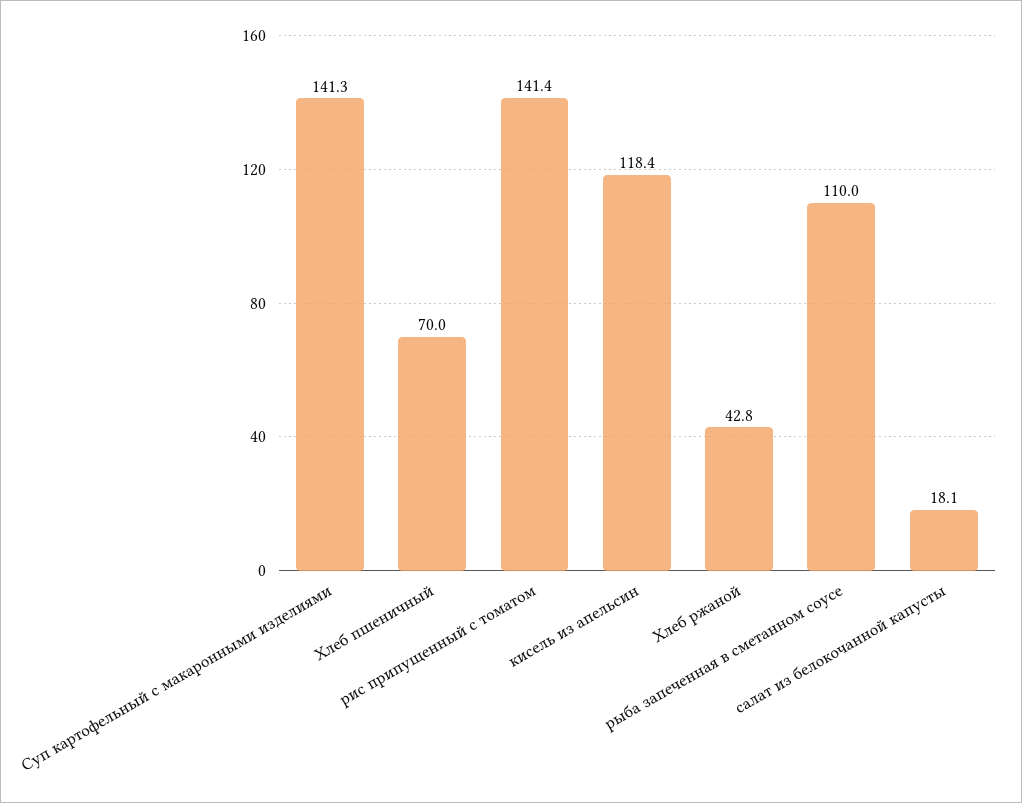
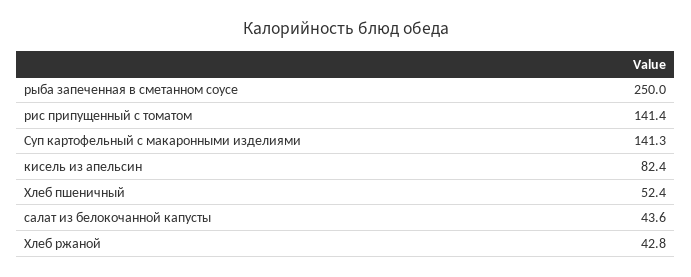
  {
    "Суп картофельный с макаронными изделиями": 141.3,
-   "Хлеб пшеничный": 70,
+   "Хлеб пшеничный": 52.4,
    "рис припущенный с томатом": 141.4,
-   "кисель из апельсин": 118.4,
+   "кисель из апельсин": 82.4,
    "Хлеб ржаной": 42.8,
-   "рыба запеченная в сметанном соусе": 110,
+   "рыба запеченная в сметанном соусе": 250,
-   "салат из белокочанной капусты": 18.1
+   "салат из белокочанной капусты": 43.6
  }

